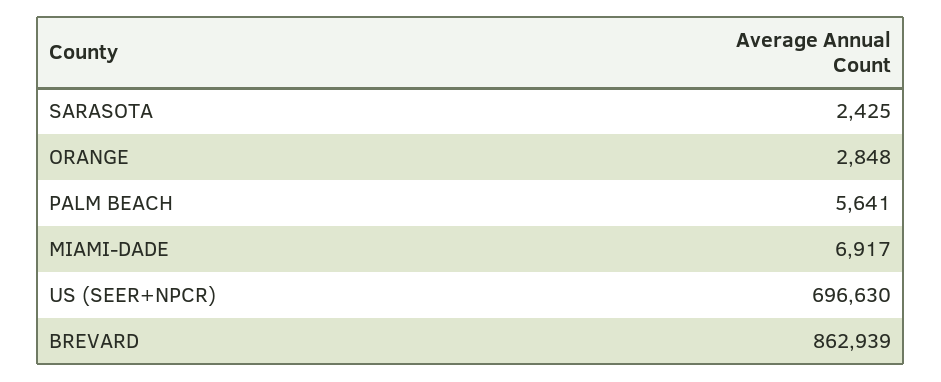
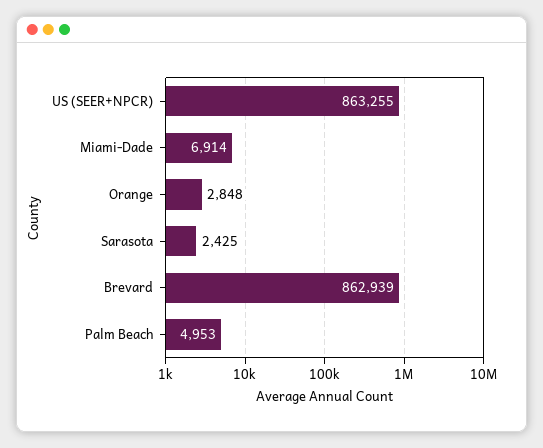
  {
    "SARASOTA": 2425,
    "ORANGE": 2848,
-   "PALM BEACH": 5641,
+   "PALM BEACH": 4953,
-   "MIAMI-DADE": 6917,
+   "MIAMI-DADE": 6914,
-   "US (SEER+NPCR)": 696630,
+   "US (SEER+NPCR)": 863255,
    "BREVARD": 862939
  }

